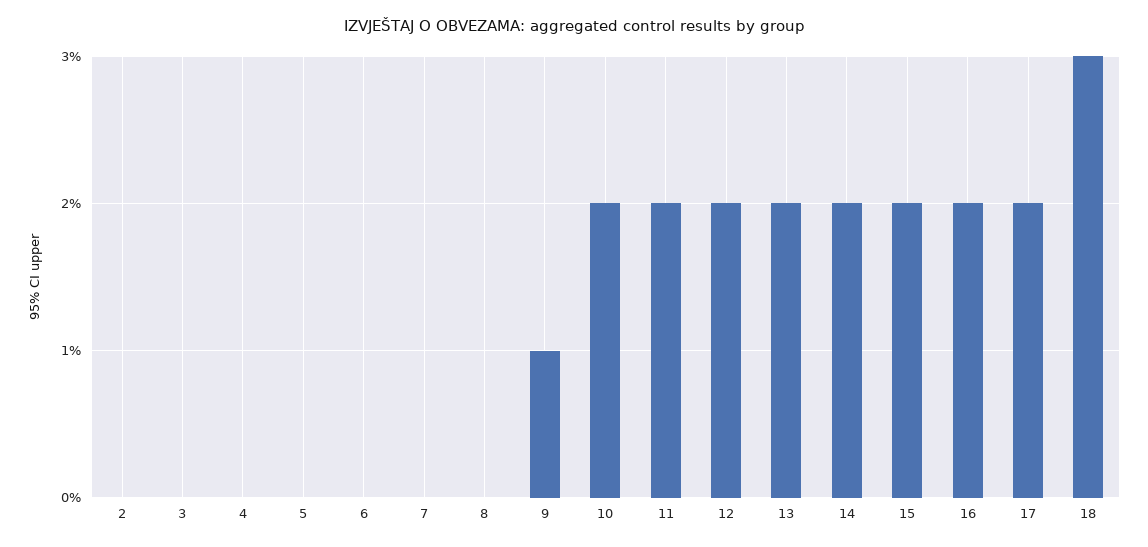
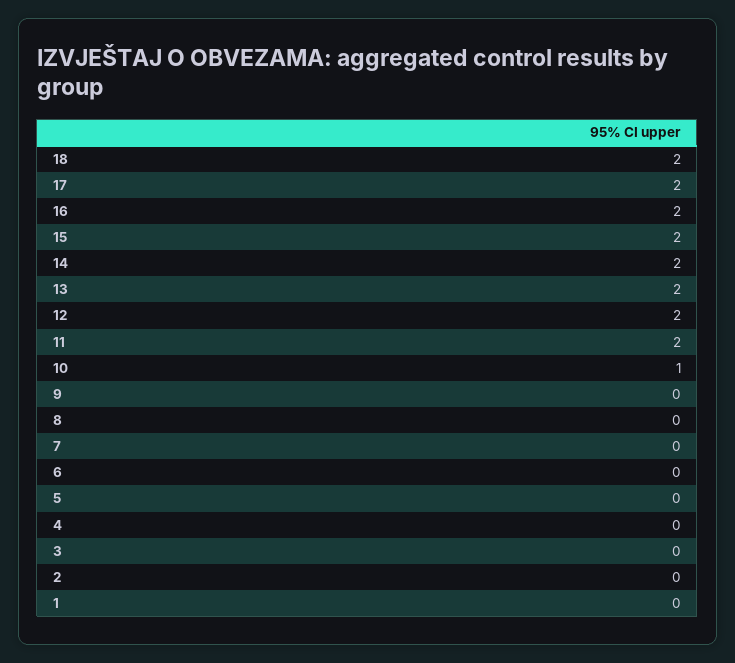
  {
    "2": 0,
    "3": 0,
    "4": 0,
    "5": 0,
    "6": 0,
    "7": 0,
    "8": 0,
-   "9": 1,
+   "9": 0,
-   "10": 2,
+   "10": 1,
    "11": 2,
    "12": 2,
    "13": 2,
    "14": 2,
    "15": 2,
    "16": 2,
    "17": 2,
-   "18": 3
+   "18": 2,
+   "1": 0
  }

